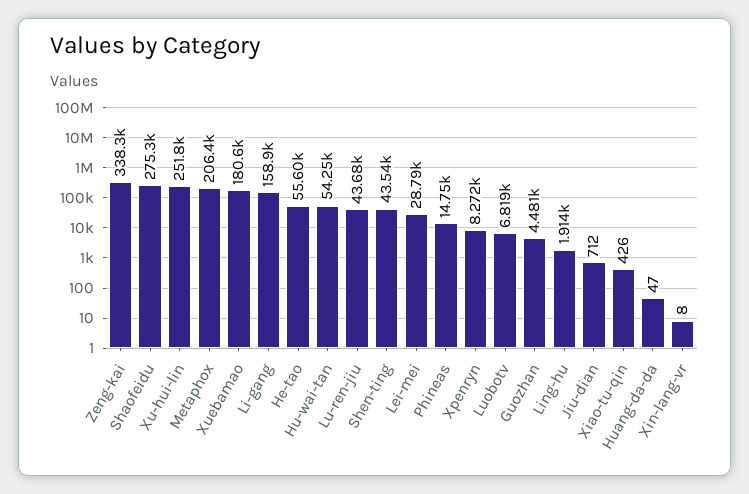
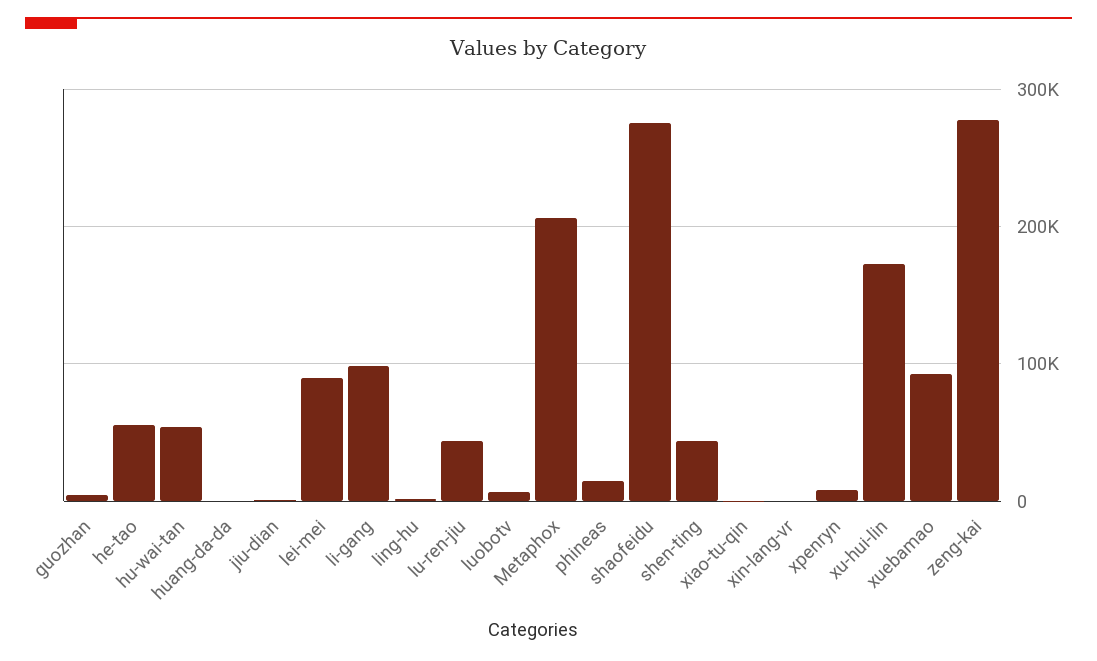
  {
-   "Zeng-kai": 338300,
+   "Zeng-kai": 280000,
    "Shaofeidu": 275300,
-   "Xu-hui-lin": 251800,
+   "Xu-hui-lin": 170000,
    "Metaphox": 206400,
-   "Xuebamao": 180600,
+   "Xuebamao": 90000,
-   "Li-gang": 158900,
+   "Li-gang": 100000,
    "He-tao": 55600,
    "Hu-wai-tan": 54250,
    "Lu-ren-jiu": 43680,
    "Shen-ting": 43540,
-   "Lei-mei": 28790,
+   "Lei-mei": 90000,
    "Phineas": 14750,
    "Xpenryn": 8272,
    "Luobotv": 6819,
    "Guozhan": 4481,
    "Ling-hu": 1914,
    "Jiu-dian": 712,
    "Xiao-tu-qin": 426,
    "Huang-da-da": 47,
    "Xin-lang-vr": 8
  }

